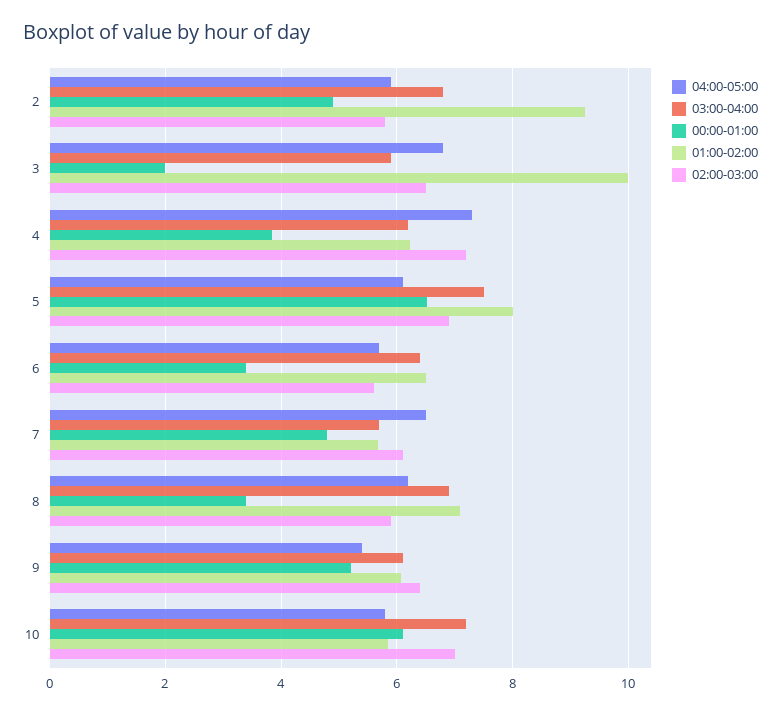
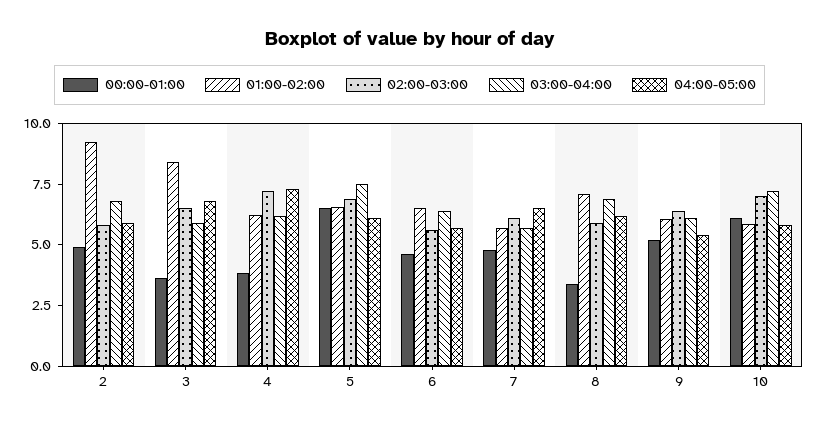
  {
    "04:00-05:00": {
      "2": 6,
      "3": 6.8,
      "4": 7.4,
      "5": 6.2,
      "6": 5.8,
      "7": 6.6,
      "8": 6.2,
      "9": 5.4,
      "10": 5.8
    },
    "03:00-04:00": {
      "2": 6.8,
      "3": 6,
      "4": 6.2,
      "5": 7.6,
      "6": 6.4,
      "7": 5.8,
      "8": 7,
      "9": 6.2,
      "10": 7.2
    },
    "00:00-01:00": {
      "2": 5,
-     "3": 2,
+     "3": 3.5,
      "4": 3.8,
      "5": 6.6,
-     "6": 3.4,
+     "6": 4.5,
      "7": 4.8,
      "8": 3.4,
      "9": 5.2,
      "10": 6.2
    },
    "01:00-02:00": {
      "2": 9.2,
-     "3": 10,
+     "3": 8.5,
      "4": 6.2,
-     "5": 8,
+     "5": 6.5,
      "6": 6.6,
      "7": 5.6,
      "8": 7.2,
      "9": 6,
      "10": 5.8
    },
    "02:00-03:00": {
      "2": 5.8,
      "3": 6.6,
      "4": 7.2,
      "5": 7,
      "6": 5.6,
      "7": 6.2,
      "8": 6,
      "9": 6.4,
      "10": 7
    }
  }

